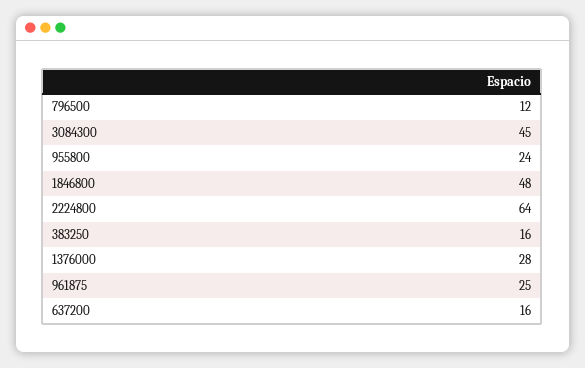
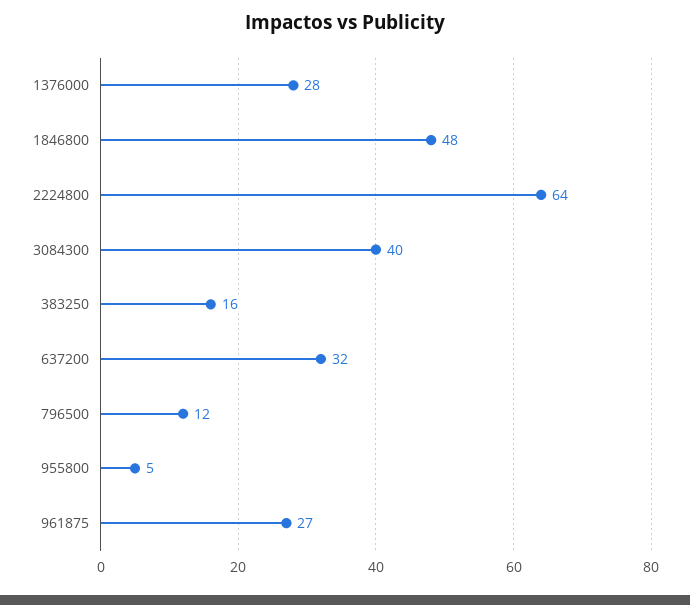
  {
    "796500": 12,
-   "3084300": 45,
+   "3084300": 40,
-   "955800": 24,
+   "955800": 5,
    "1846800": 48,
    "2224800": 64,
    "383250": 16,
    "1376000": 28,
-   "961875": 25,
+   "961875": 27,
-   "637200": 16
+   "637200": 32
  }

